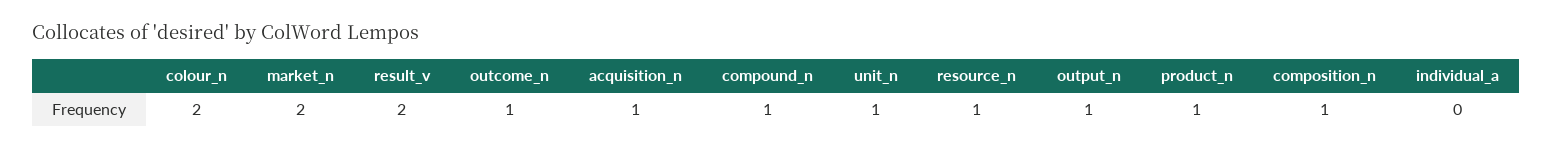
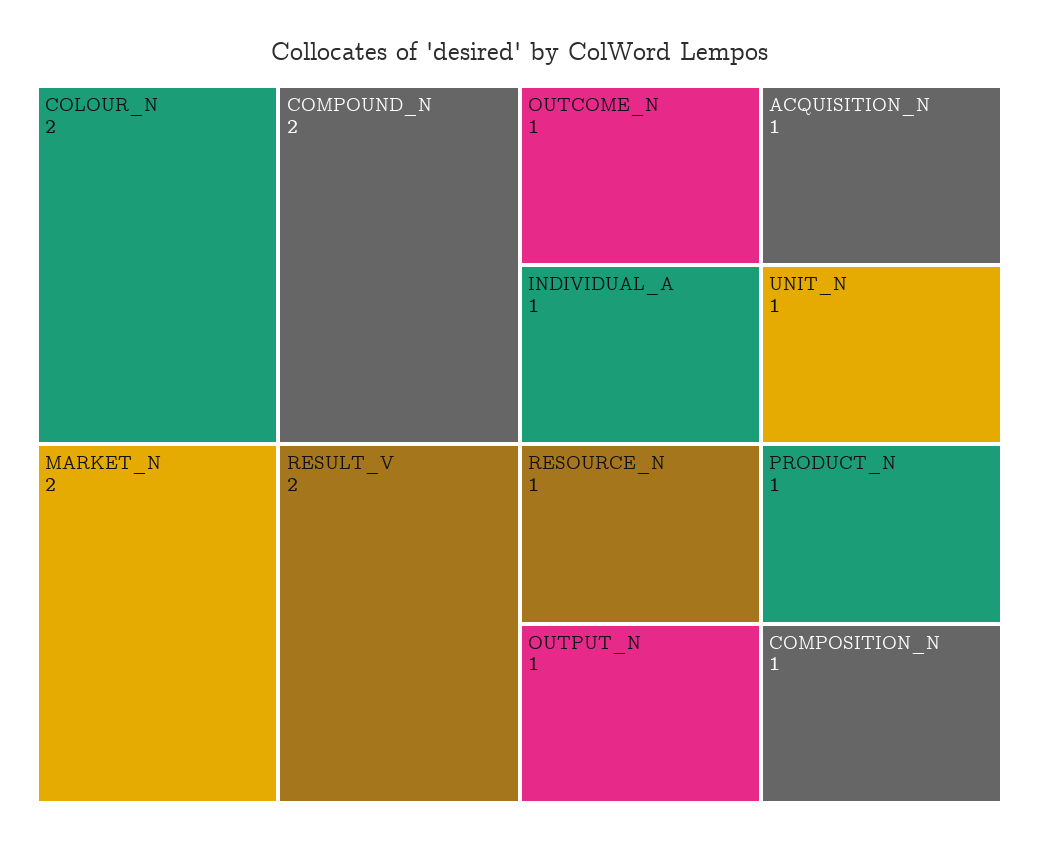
  {
    "colour_n": 2,
    "market_n": 2,
    "result_v": 2,
    "outcome_n": 1,
    "acquisition_n": 1,
-   "compound_n": 1,
+   "compound_n": 2,
    "unit_n": 1,
    "resource_n": 1,
    "output_n": 1,
    "product_n": 1,
    "composition_n": 1,
-   "individual_a": 0
+   "individual_a": 1
  }

